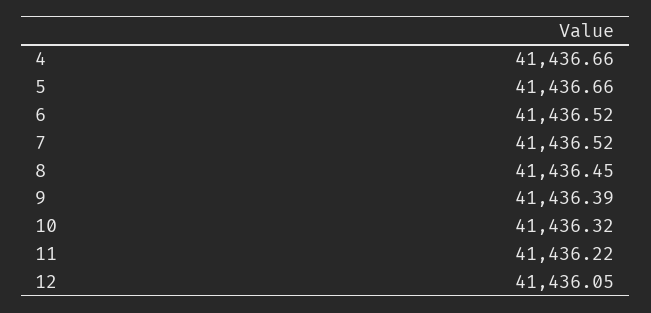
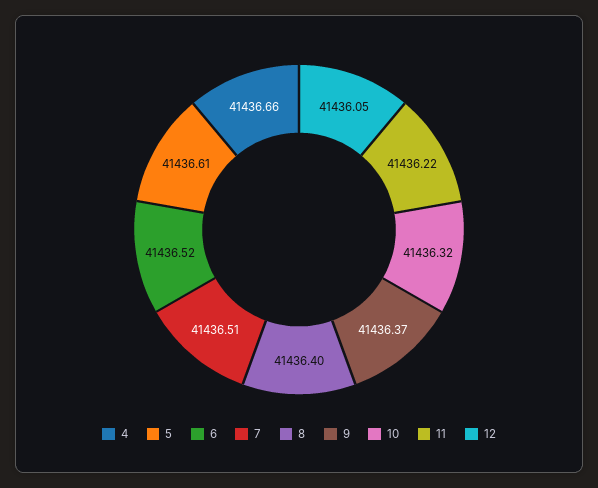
  {
    "4": 41436.66,
-   "5": 41436.66,
+   "5": 41436.61,
    "6": 41436.52,
-   "7": 41436.52,
+   "7": 41436.51,
-   "8": 41436.45,
+   "8": 41436.4,
-   "9": 41436.39,
+   "9": 41436.37,
    "10": 41436.32,
    "11": 41436.22,
    "12": 41436.05
  }

